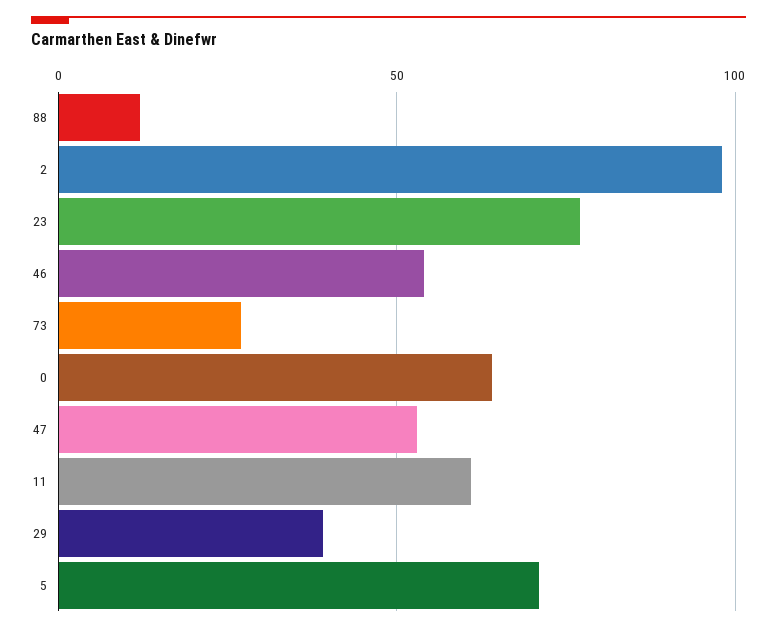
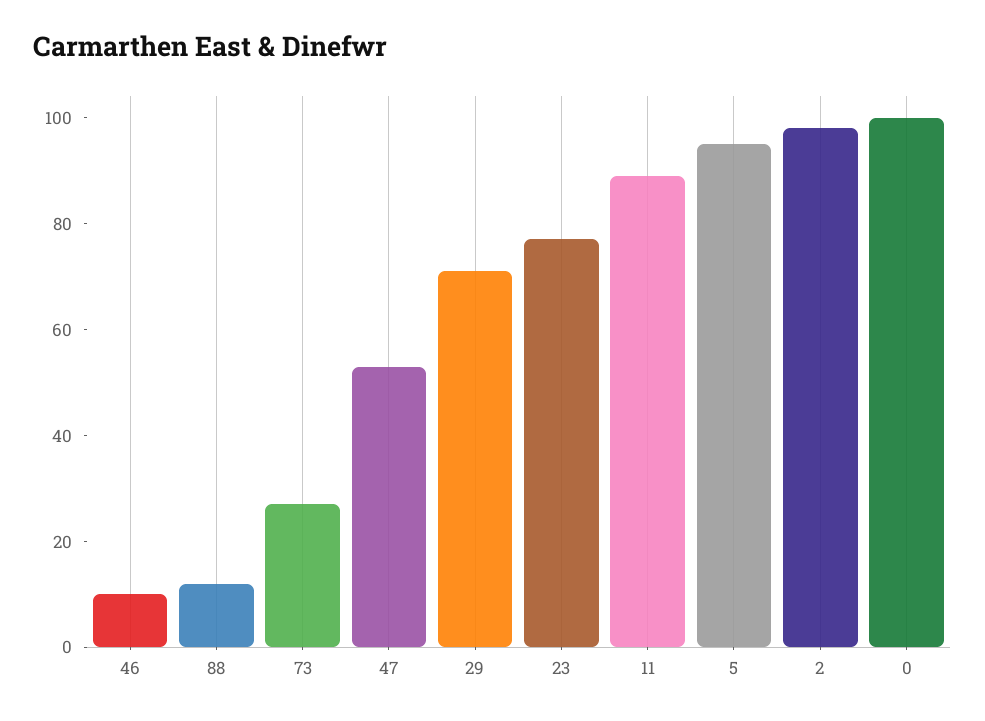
  {
    "88": 10,
    "2": 100,
    "23": 75,
-   "46": 55,
+   "46": 10,
    "73": 25,
-   "0": 65,
+   "0": 100,
    "47": 55,
-   "11": 60,
+   "11": 90,
-   "29": 40,
+   "29": 70,
-   "5": 70
+   "5": 95
  }

